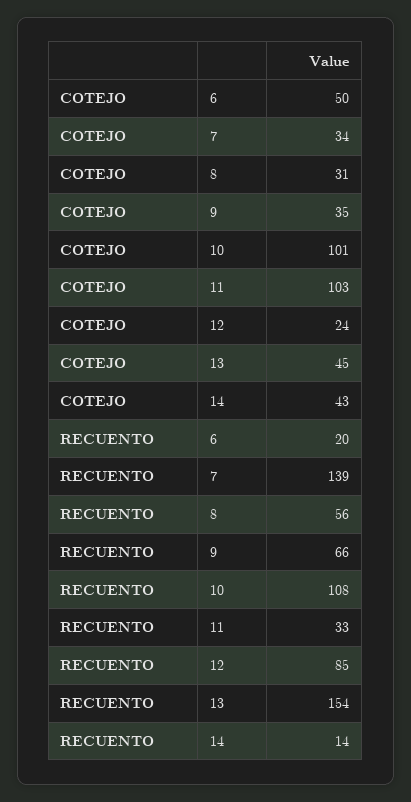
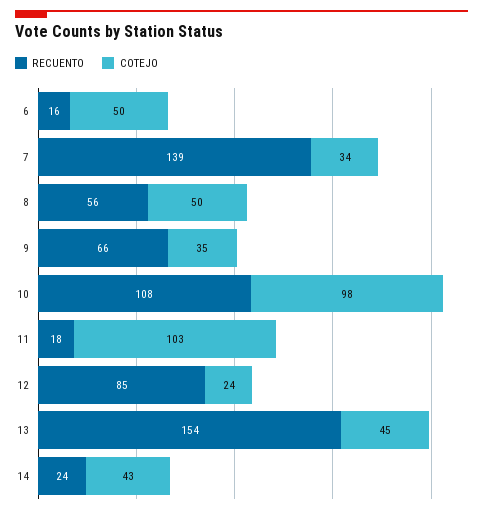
  {
    "COTEJO": {
      "6": 50,
      "7": 34,
-     "8": 31,
+     "8": 50,
      "9": 35,
-     "10": 101,
+     "10": 98,
      "11": 103,
      "12": 24,
      "13": 45,
      "14": 43
    },
    "RECUENTO": {
-     "6": 20,
+     "6": 16,
      "7": 139,
      "8": 56,
      "9": 66,
      "10": 108,
-     "11": 33,
+     "11": 18,
      "12": 85,
      "13": 154,
-     "14": 14
+     "14": 24
    }
  }

